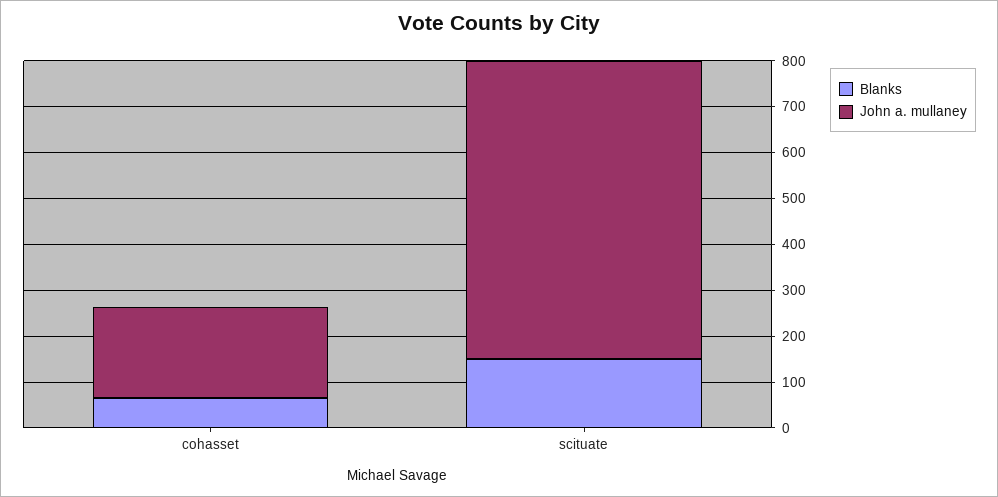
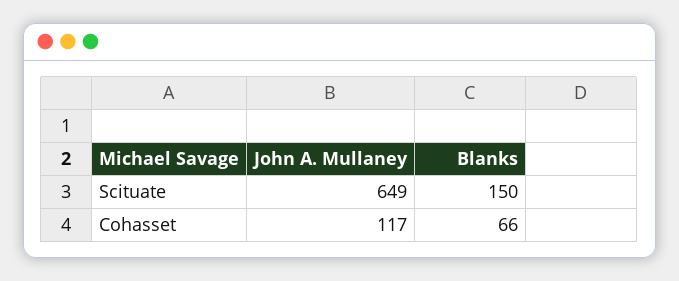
  {
    "Blanks": {
      "cohasset": 66,
      "scituate": 150
    },
    "John a. mullaney": {
-     "cohasset": 200,
+     "cohasset": 117,
      "scituate": 649
    }
  }

